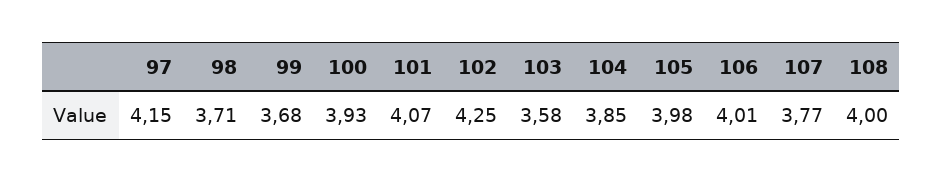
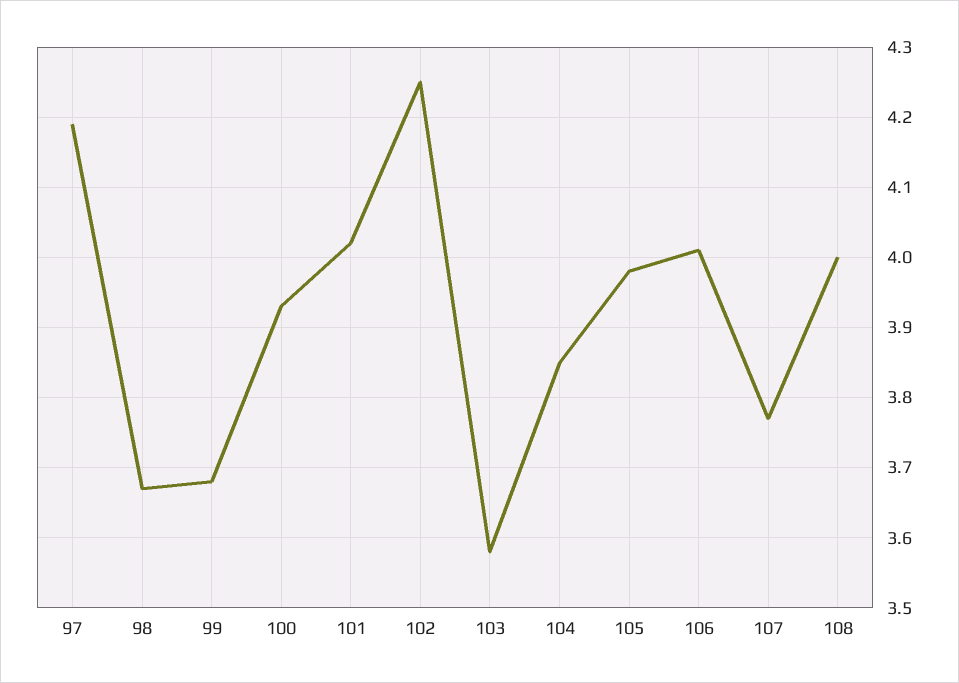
  {
-   "97": 4.15,
+   "97": 4.19,
-   "98": 3.71,
+   "98": 3.67,
    "99": 3.68,
    "100": 3.93,
-   "101": 4.07,
+   "101": 4.02,
    "102": 4.25,
    "103": 3.58,
    "104": 3.85,
    "105": 3.98,
    "106": 4.01,
    "107": 3.77,
    "108": 4
  }

